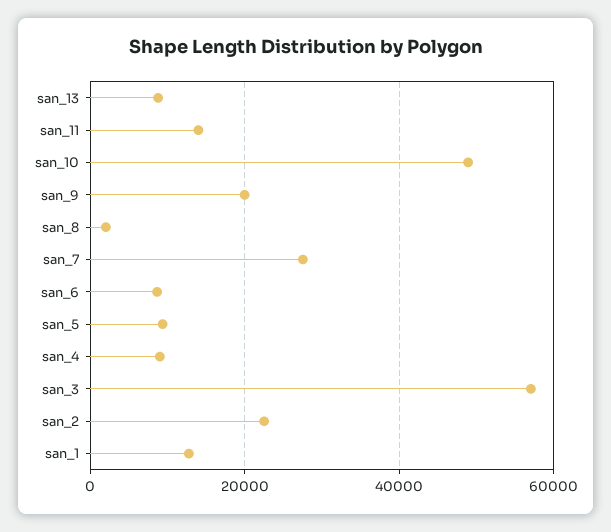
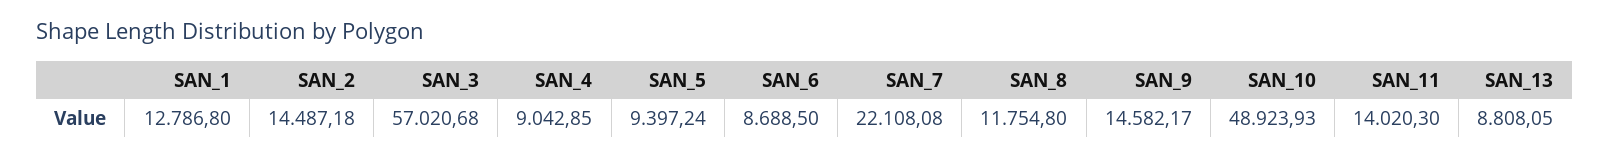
  {
    "san_13": 8808.05,
    "san_11": 14020.3,
    "san_10": 48923.93,
-   "san_9": 20000,
+   "san_9": 14582.17,
-   "san_8": 2000,
+   "san_8": 11754.8,
-   "san_7": 28000,
+   "san_7": 22108.08,
    "san_6": 8688.5,
    "san_5": 9397.24,
    "san_4": 9042.85,
    "san_3": 57020.68,
-   "san_2": 22000,
+   "san_2": 14487.18,
    "san_1": 12786.8
  }

